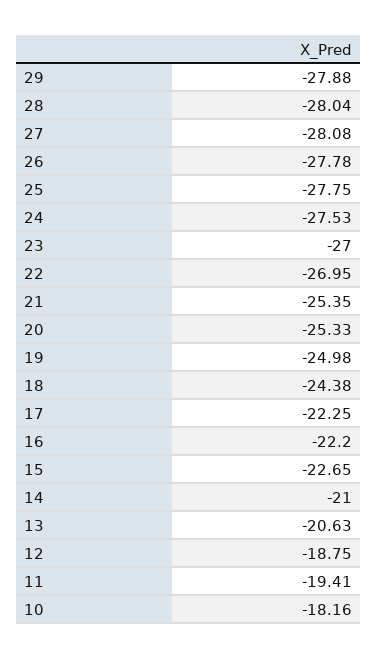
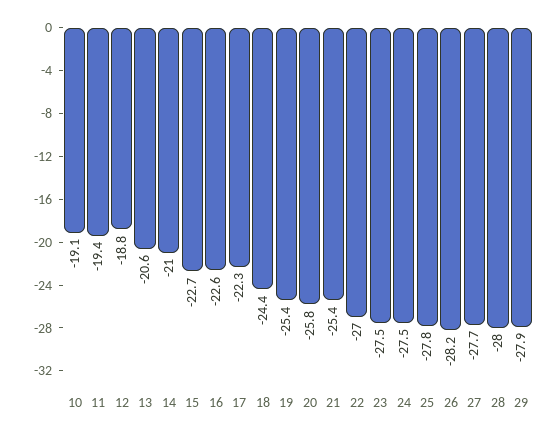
  {
    "29": -27.88,
    "28": -28.04,
-   "27": -28.08,
+   "27": -27.7,
-   "26": -27.78,
+   "26": -28.2,
    "25": -27.75,
    "24": -27.53,
-   "23": -27,
+   "23": -27.5,
    "22": -26.95,
    "21": -25.35,
-   "20": -25.33,
+   "20": -25.8,
-   "19": -24.98,
+   "19": -25.4,
    "18": -24.38,
    "17": -22.25,
-   "16": -22.2,
+   "16": -22.6,
    "15": -22.65,
    "14": -21,
    "13": -20.63,
    "12": -18.75,
    "11": -19.41,
-   "10": -18.16
+   "10": -19.1
  }

